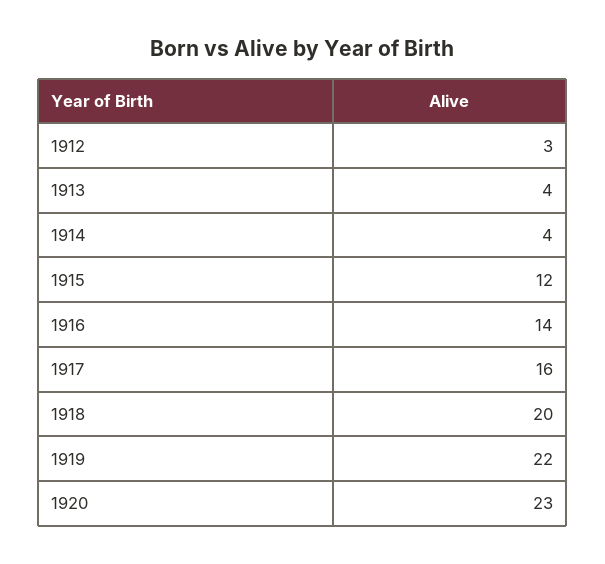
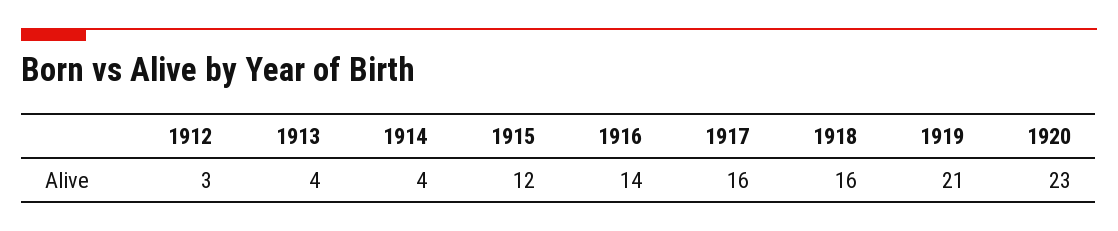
  {
    "1912": 3,
    "1913": 4,
    "1914": 4,
    "1915": 12,
    "1916": 14,
    "1917": 16,
-   "1918": 20,
+   "1918": 16,
-   "1919": 22,
+   "1919": 21,
    "1920": 23
  }

